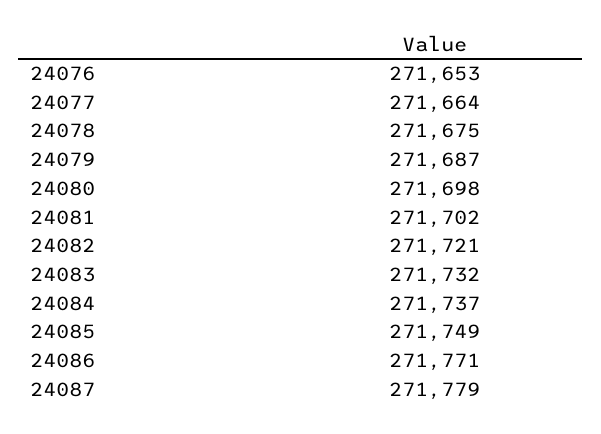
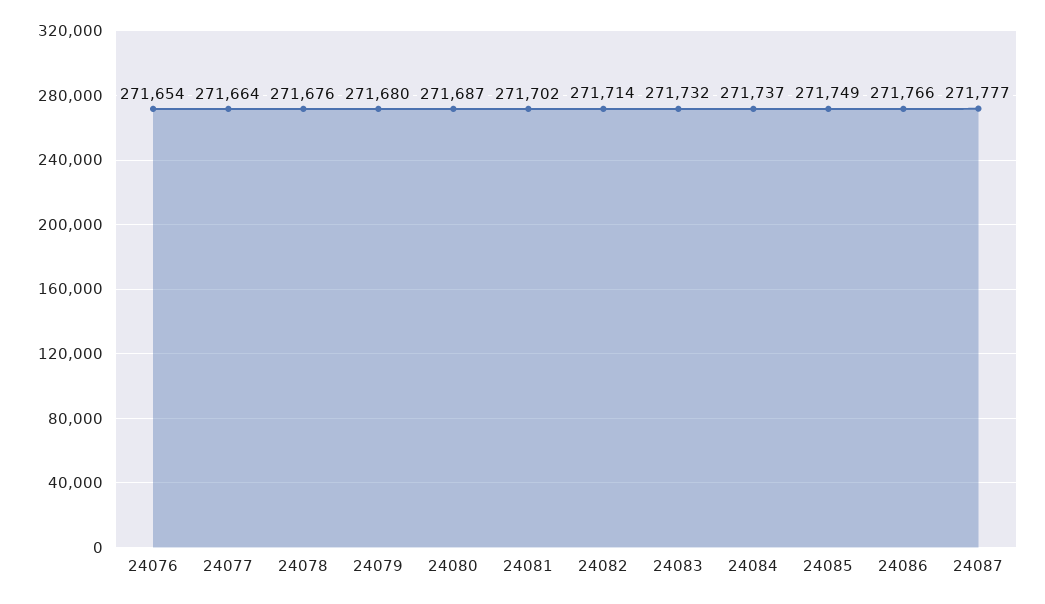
  {
-   "24076": 271653,
+   "24076": 271654,
    "24077": 271664,
-   "24078": 271675,
+   "24078": 271676,
-   "24079": 271687,
+   "24079": 271680,
-   "24080": 271698,
+   "24080": 271687,
    "24081": 271702,
-   "24082": 271721,
+   "24082": 271714,
    "24083": 271732,
    "24084": 271737,
    "24085": 271749,
-   "24086": 271771,
+   "24086": 271766,
-   "24087": 271779
+   "24087": 271777
  }

